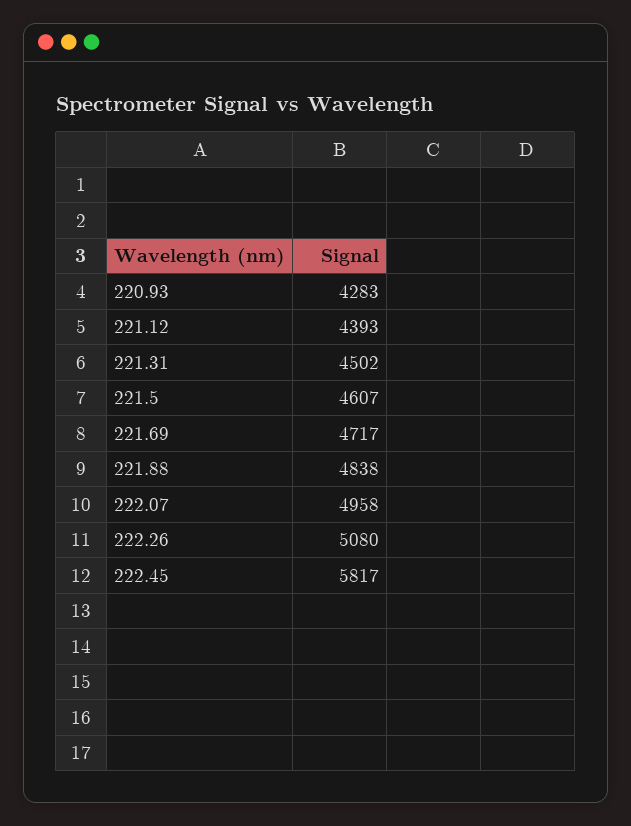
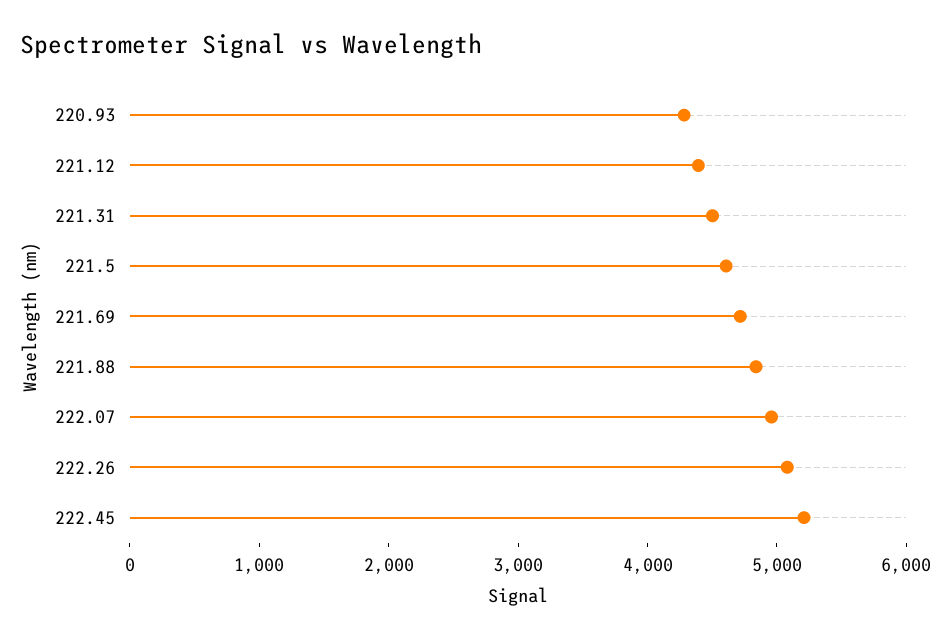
  {
    "220.93": 4283,
    "221.12": 4393,
    "221.31": 4502,
    "221.5": 4607,
    "221.69": 4717,
    "221.88": 4838,
    "222.07": 4958,
    "222.26": 5080,
-   "222.45": 5817
+   "222.45": 5200
  }

